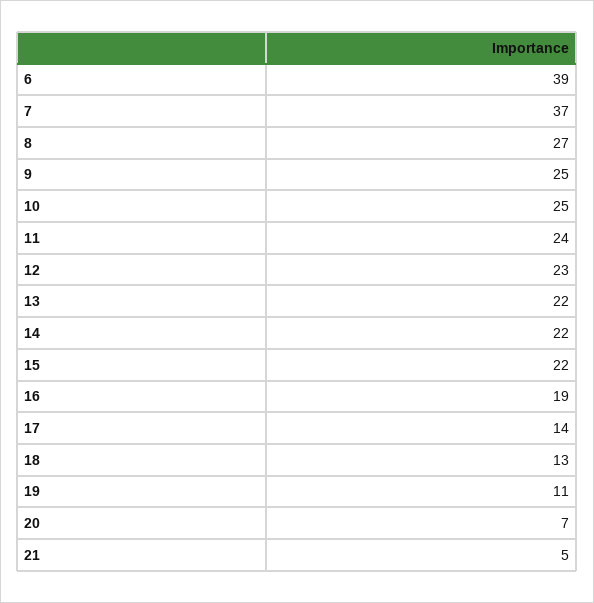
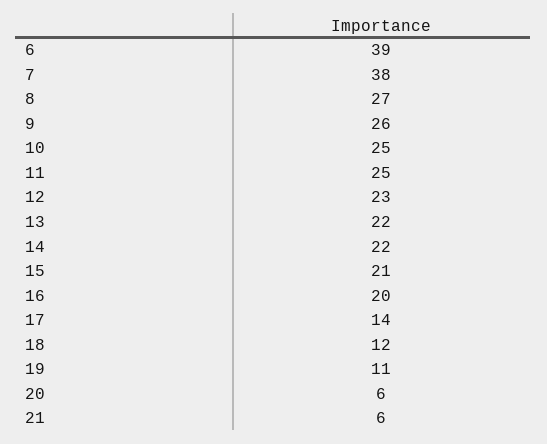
  {
    "6": 39,
-   "7": 37,
+   "7": 38,
    "8": 27,
-   "9": 25,
+   "9": 26,
    "10": 25,
-   "11": 24,
+   "11": 25,
    "12": 23,
    "13": 22,
    "14": 22,
-   "15": 22,
+   "15": 21,
-   "16": 19,
+   "16": 20,
    "17": 14,
-   "18": 13,
+   "18": 12,
    "19": 11,
-   "20": 7,
+   "20": 6,
-   "21": 5
+   "21": 6
  }

